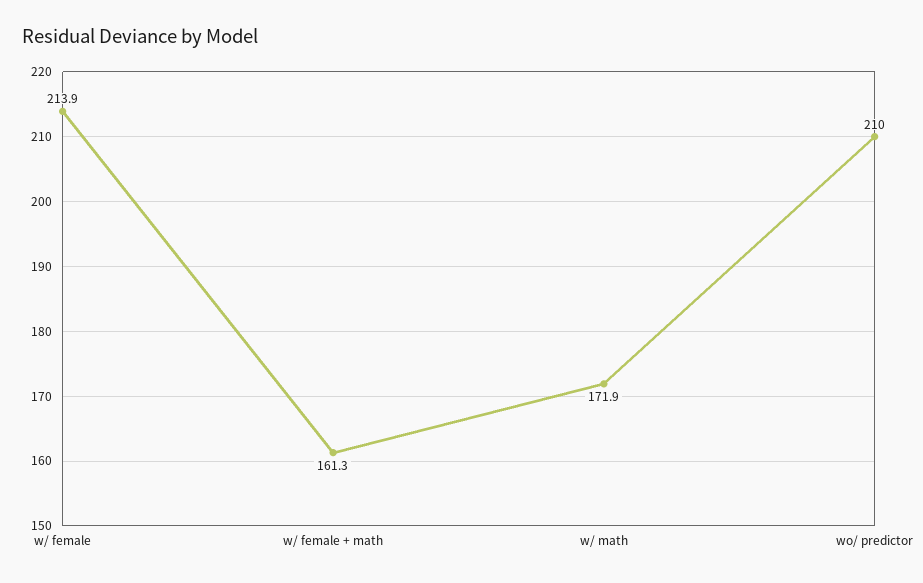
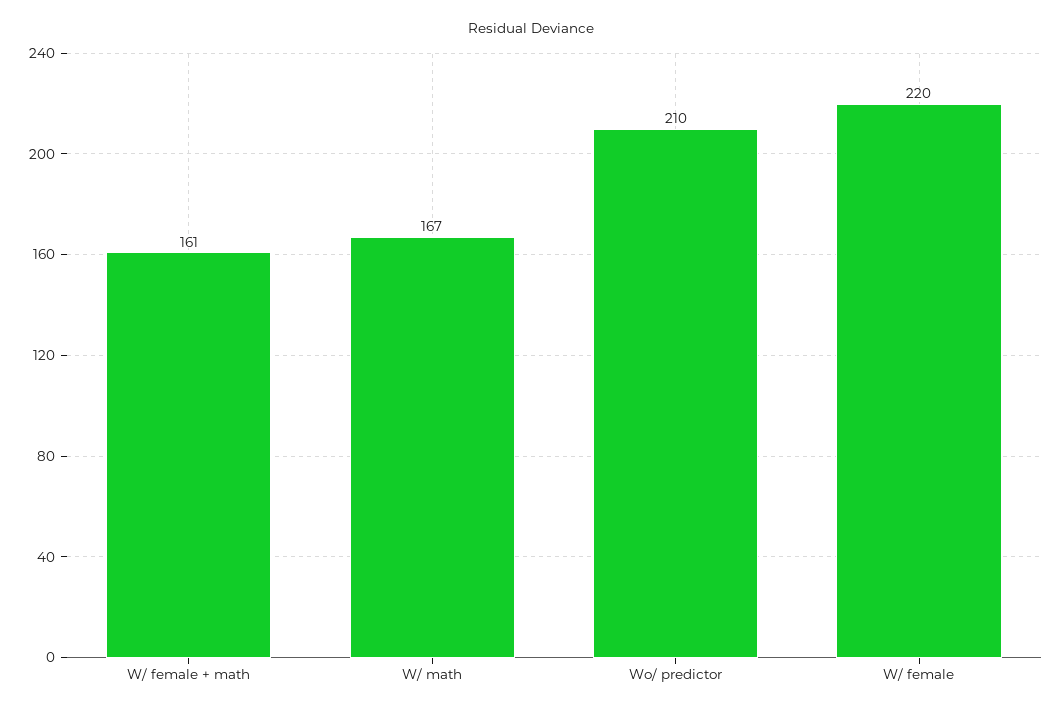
  {
-   "w/ female": 213.9,
+   "w/ female": 220,
    "w/ female + math": 161.3,
-   "w/ math": 171.9,
+   "w/ math": 167,
    "wo/ predictor": 210
  }

